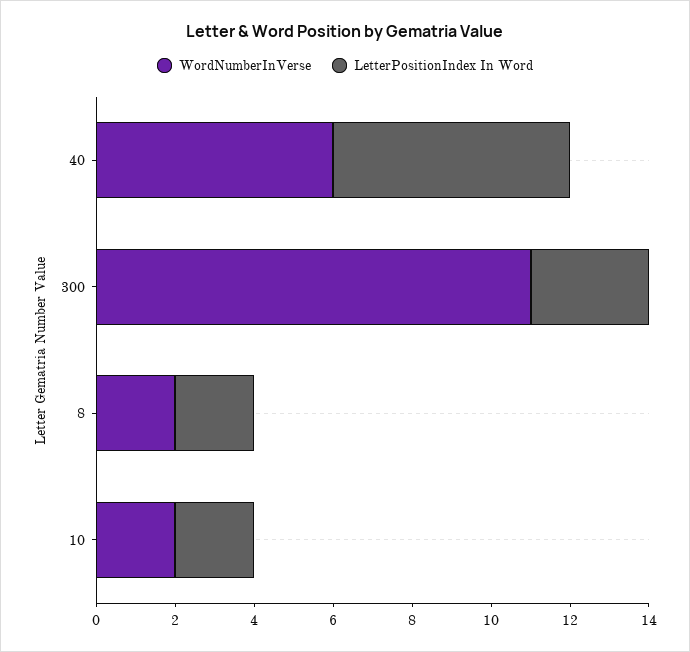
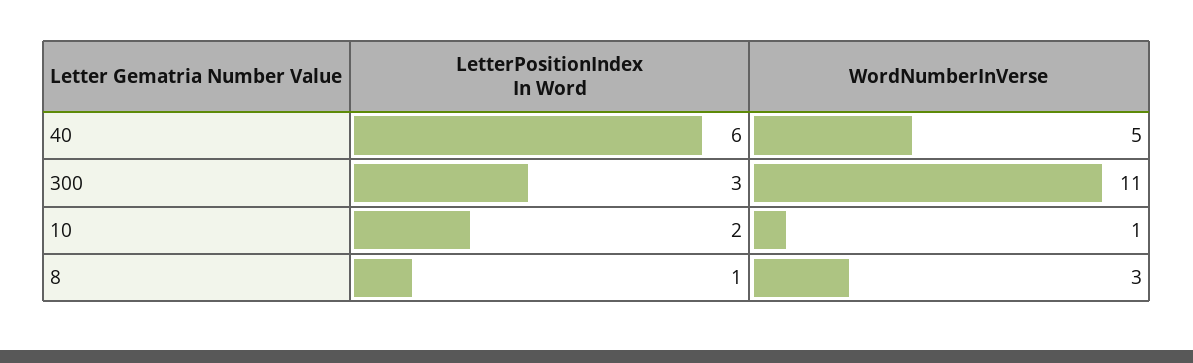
  {
    "WordNumberInVerse": {
-     "40": 6,
+     "40": 5,
      "300": 11,
-     "8": 2,
+     "8": 3,
-     "10": 2
+     "10": 1
    },
    "LetterPositionIndex In Word": {
      "40": 6,
      "300": 3,
-     "8": 2,
+     "8": 1,
      "10": 2
    }
  }

